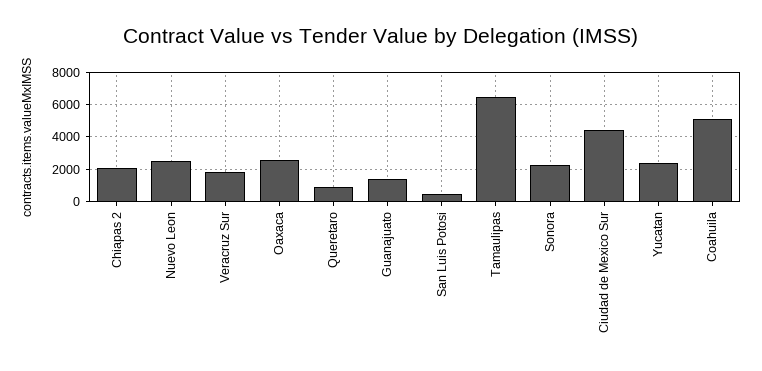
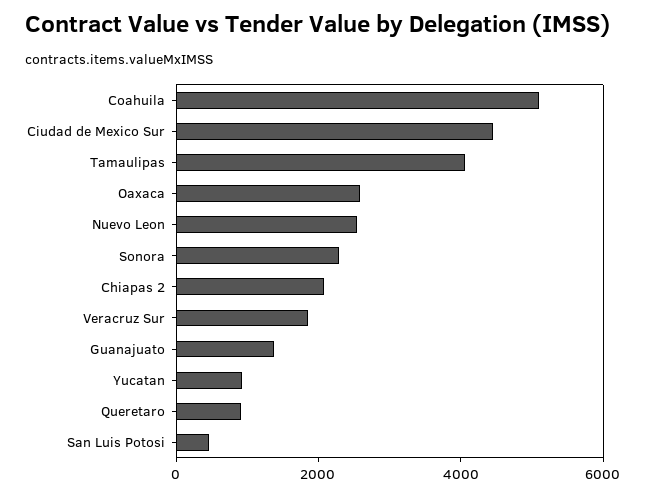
  {
    "Chiapas 2": 2000,
    "Nuevo Leon": 2500,
    "Veracruz Sur": 2000,
    "Oaxaca": 2500,
    "Queretaro": 1000,
    "Guanajuato": 1500,
    "San Luis Potosi": 500,
-   "Tamaulipas": 6500,
+   "Tamaulipas": 4000,
    "Sonora": 2500,
    "Ciudad de Mexico Sur": 4500,
-   "Yucatan": 2500,
+   "Yucatan": 1000,
    "Coahuila": 5000
  }

